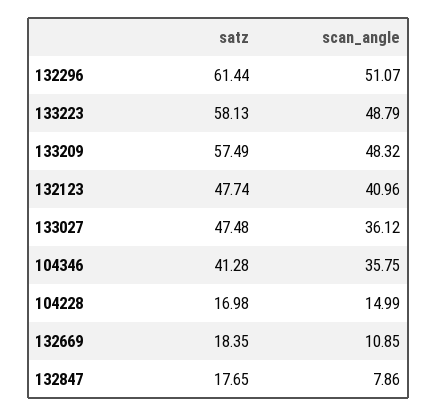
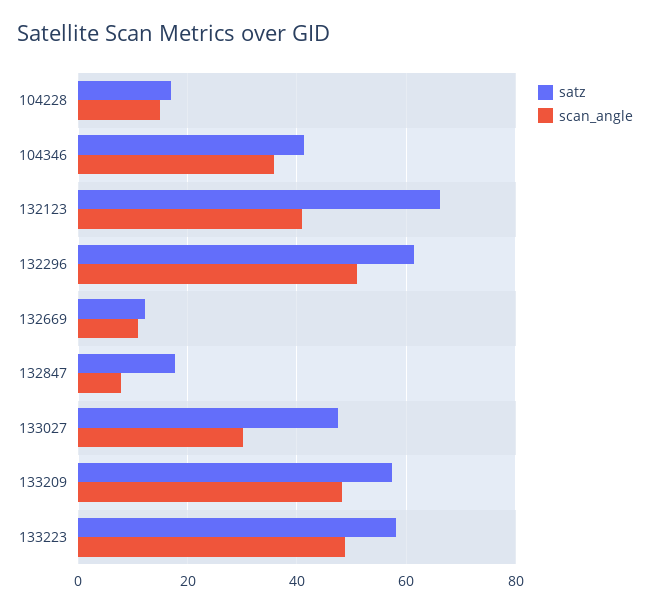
  {
    "satz": {
      "132296": 61.44,
      "133223": 58.13,
      "133209": 57.49,
-     "132123": 47.74,
+     "132123": 66,
      "133027": 47.48,
      "104346": 41.28,
      "104228": 16.98,
-     "132669": 18.35,
+     "132669": 12,
      "132847": 17.65
    },
    "scan_angle": {
      "132296": 51.07,
      "133223": 48.79,
      "133209": 48.32,
      "132123": 40.96,
-     "133027": 36.12,
+     "133027": 30,
      "104346": 35.75,
      "104228": 14.99,
      "132669": 10.85,
      "132847": 7.86
    }
  }

